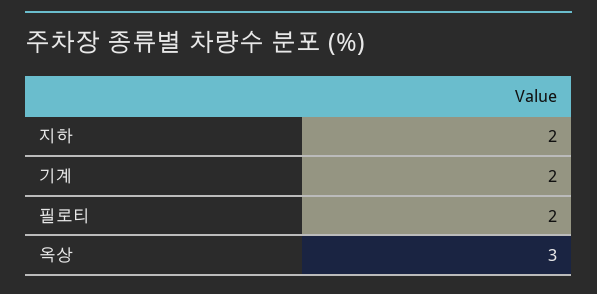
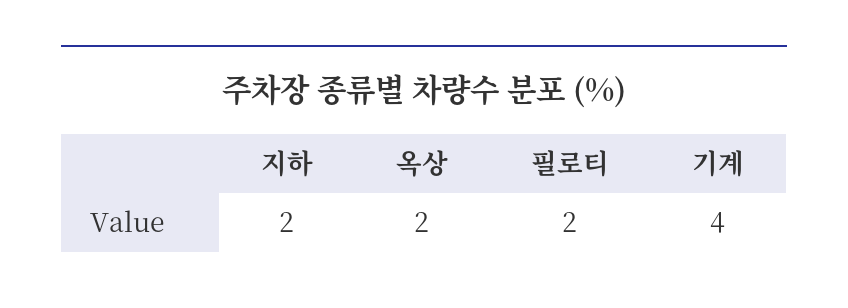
  {
    "지하": 2,
-   "기계": 2,
+   "기계": 4,
    "필로티": 2,
-   "옥상": 3
+   "옥상": 2
  }

